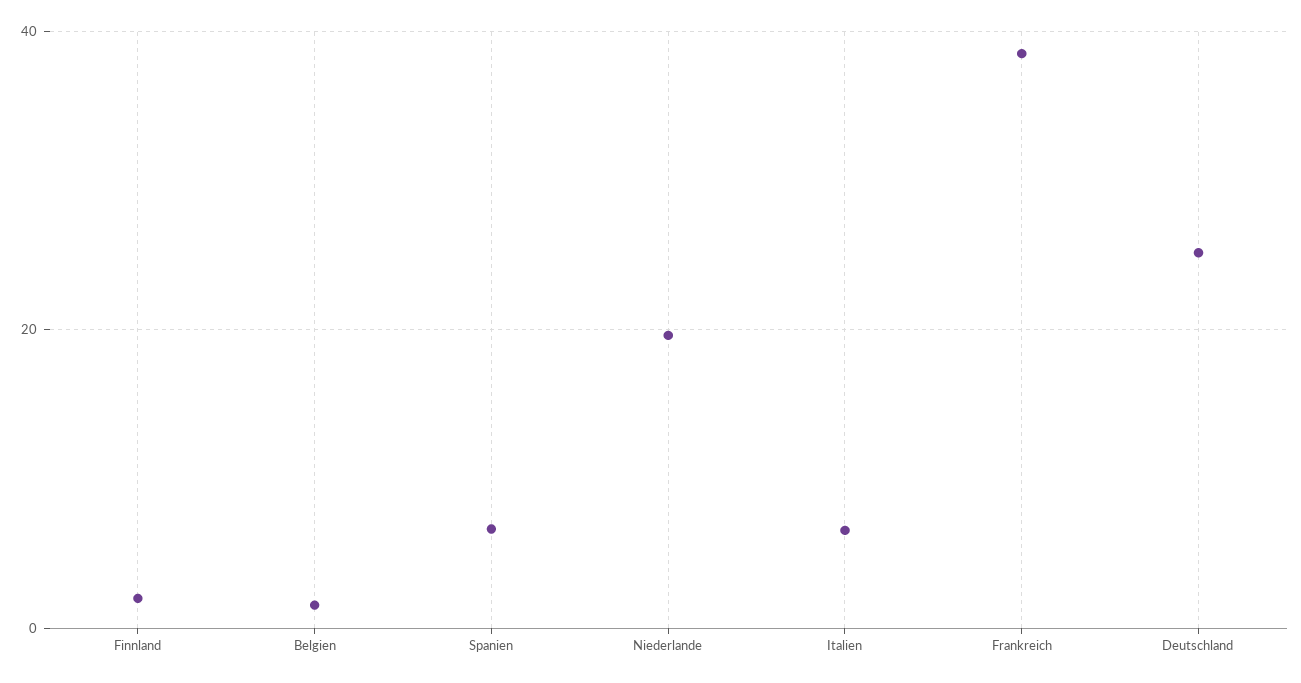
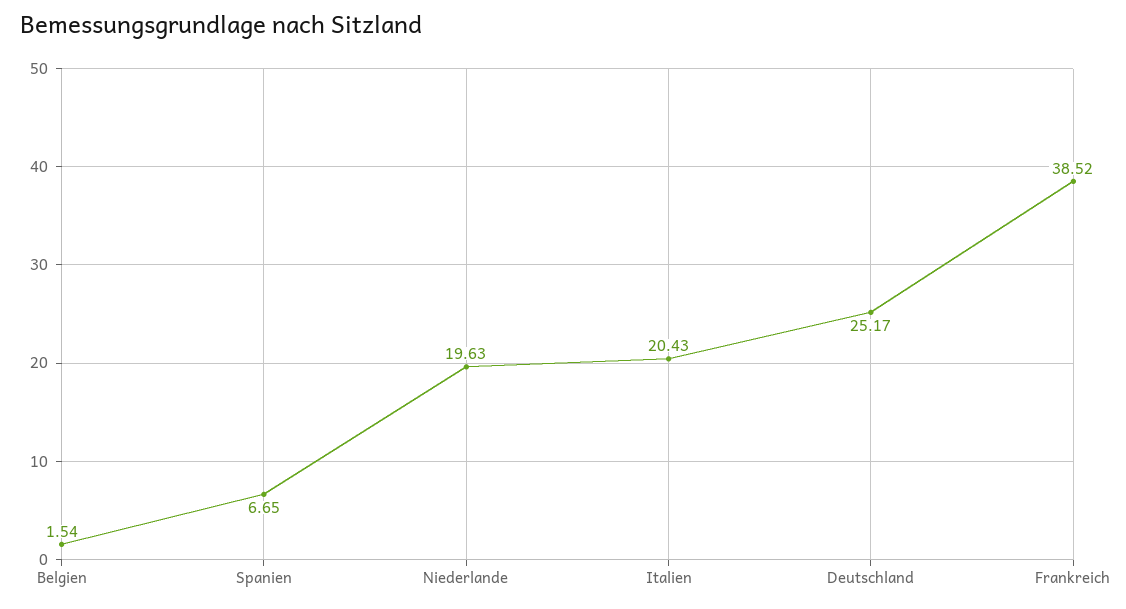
  {
-   "Finnland": 2,
    "Belgien": 1.54,
    "Spanien": 6.65,
    "Niederlande": 19.63,
-   "Italien": 6,
+   "Italien": 20.43,
    "Frankreich": 38.52,
    "Deutschland": 25.17
  }

